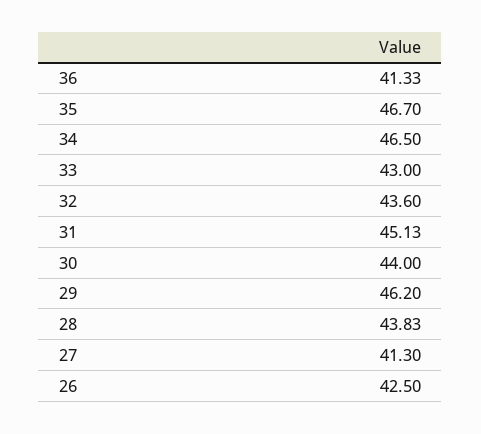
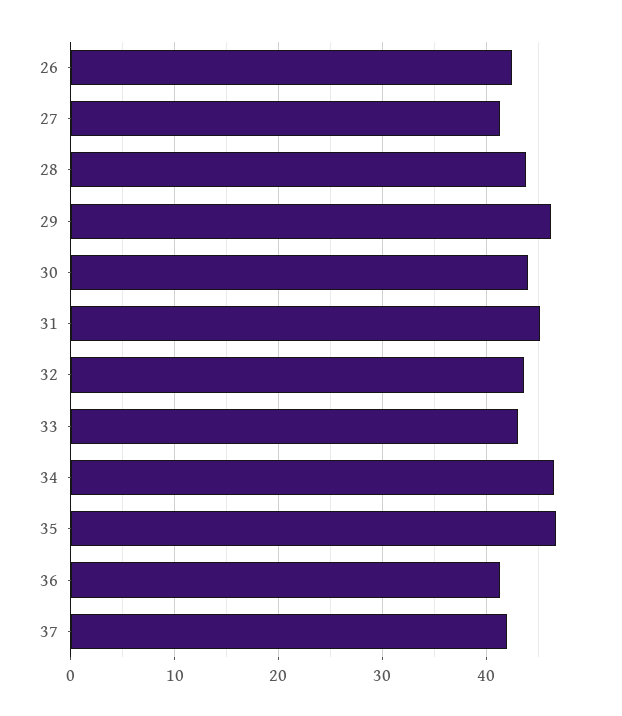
  {
    "36": 41.33,
    "35": 46.7,
    "34": 46.5,
    "33": 43,
    "32": 43.6,
    "31": 45.13,
    "30": 44,
    "29": 46.2,
    "28": 43.83,
    "27": 41.3,
-   "26": 42.5
+   "26": 42.5,
+   "37": 42
  }

